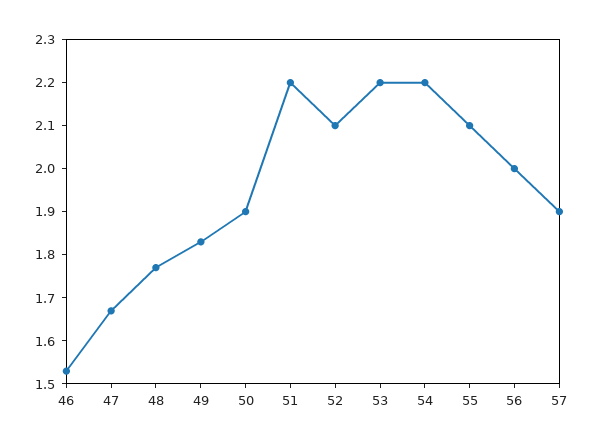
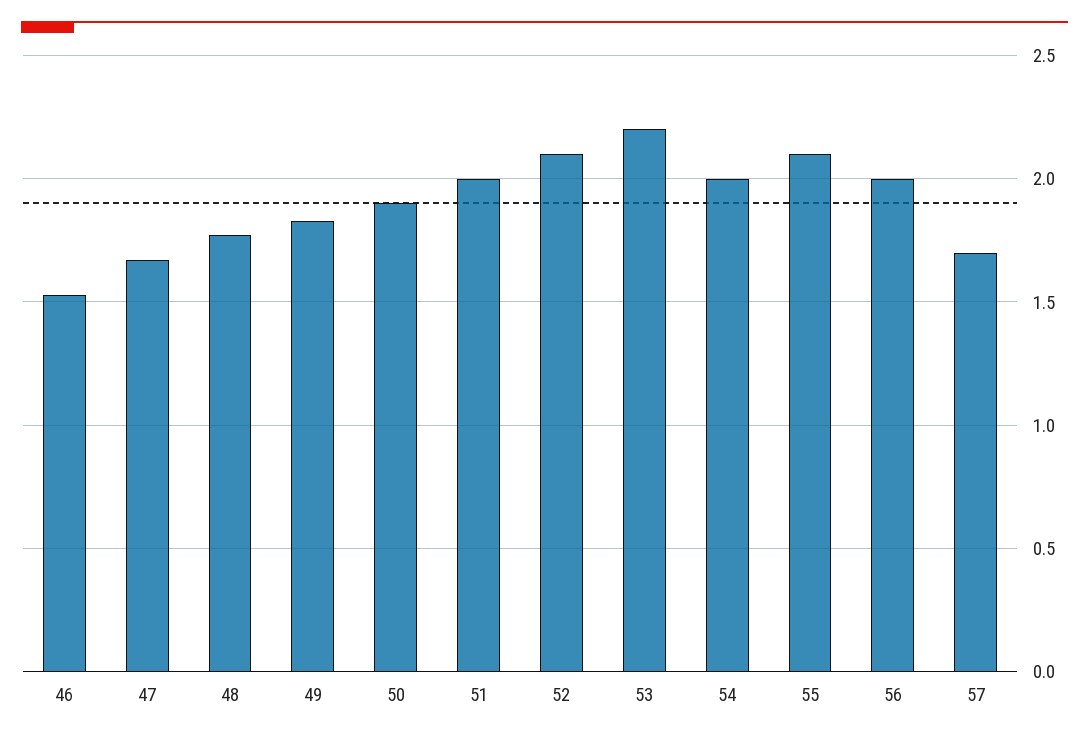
  {
    "46": 1.55,
    "47": 1.65,
    "48": 1.75,
    "49": 1.85,
    "50": 1.9,
-   "51": 2.2,
+   "51": 2,
    "52": 2.1,
    "53": 2.2,
-   "54": 2.2,
+   "54": 2,
    "55": 2.1,
    "56": 2,
-   "57": 1.9
+   "57": 1.7
  }

